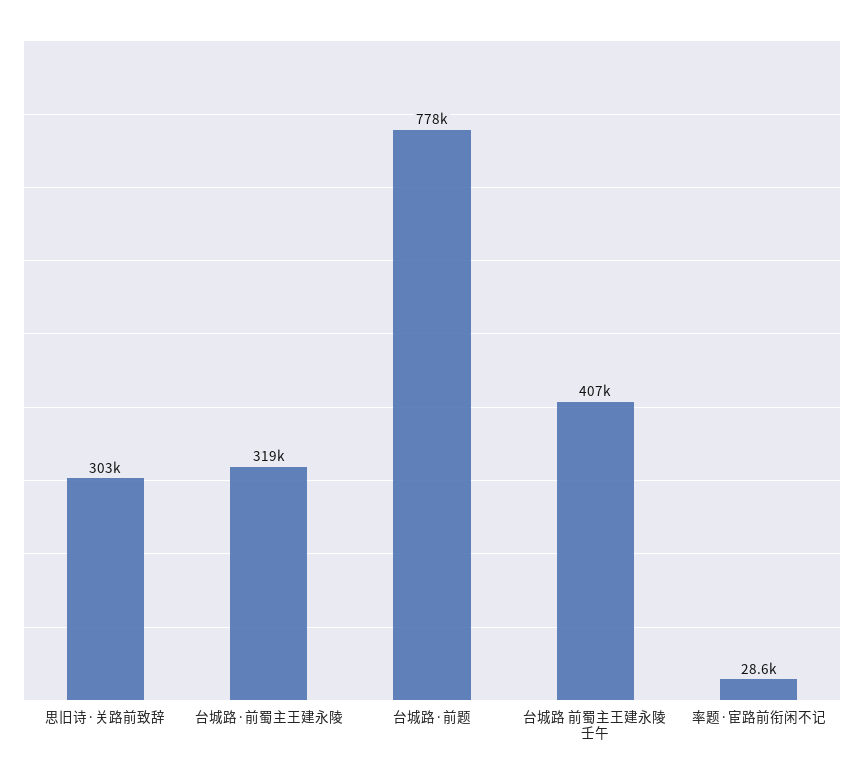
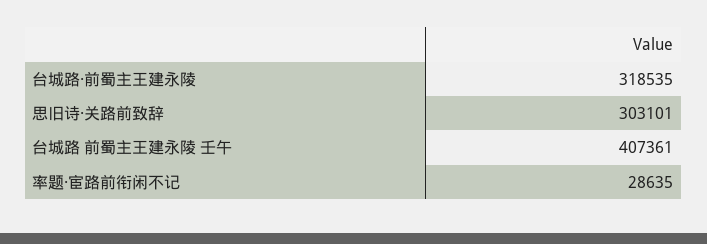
  {
    "思旧诗·关路前致辞": 303101,
    "台城路·前蜀主王建永陵": 318535,
-   "台城路·前题": 778000,
    "台城路 前蜀主王建永陵 壬午": 407361,
    "率题·宦路前衔闲不记": 28635
  }

